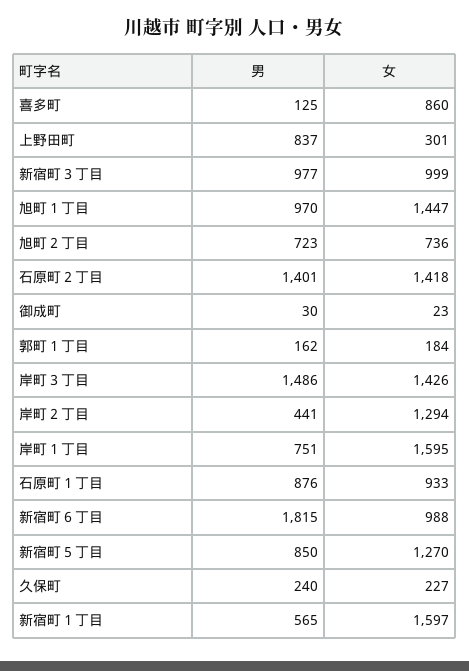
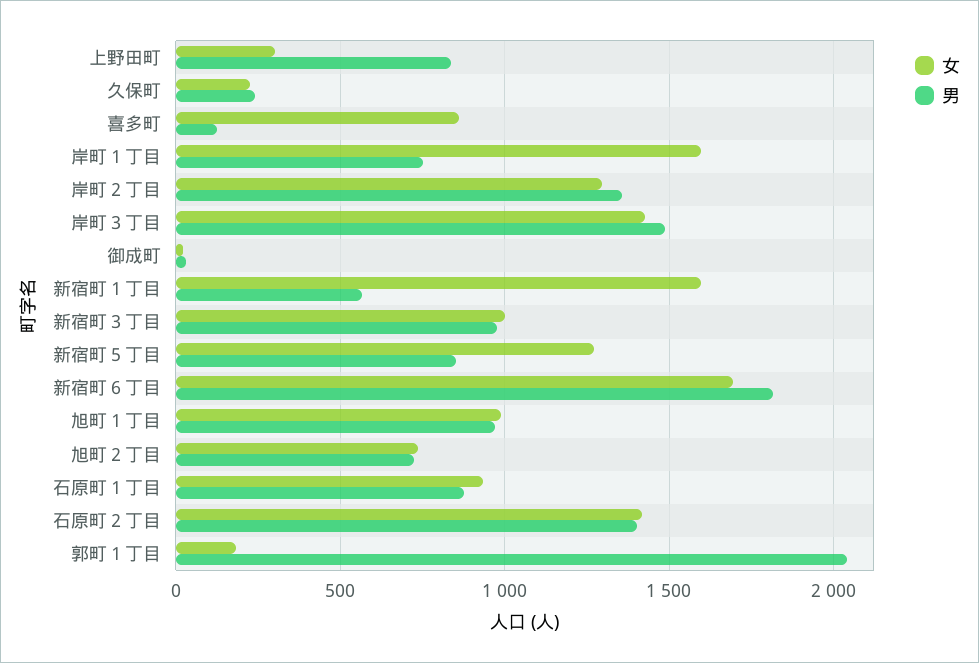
  {
    "男": {
      "喜多町": 125,
      "上野田町": 837,
      "新宿町３丁目": 977,
      "旭町１丁目": 970,
      "旭町２丁目": 723,
      "石原町２丁目": 1401,
      "御成町": 30,
-     "郭町１丁目": 162,
+     "郭町１丁目": 2050,
      "岸町３丁目": 1486,
-     "岸町２丁目": 441,
+     "岸町２丁目": 1350,
      "岸町１丁目": 751,
      "石原町１丁目": 876,
      "新宿町６丁目": 1815,
      "新宿町５丁目": 850,
      "久保町": 240,
      "新宿町１丁目": 565
    },
    "女": {
      "喜多町": 860,
      "上野田町": 301,
      "新宿町３丁目": 999,
-     "旭町１丁目": 1447,
+     "旭町１丁目": 1000,
      "旭町２丁目": 736,
      "石原町２丁目": 1418,
      "御成町": 23,
      "郭町１丁目": 184,
      "岸町３丁目": 1426,
      "岸町２丁目": 1294,
      "岸町１丁目": 1595,
      "石原町１丁目": 933,
-     "新宿町６丁目": 988,
+     "新宿町６丁目": 1700,
      "新宿町５丁目": 1270,
      "久保町": 227,
      "新宿町１丁目": 1597
    }
  }

